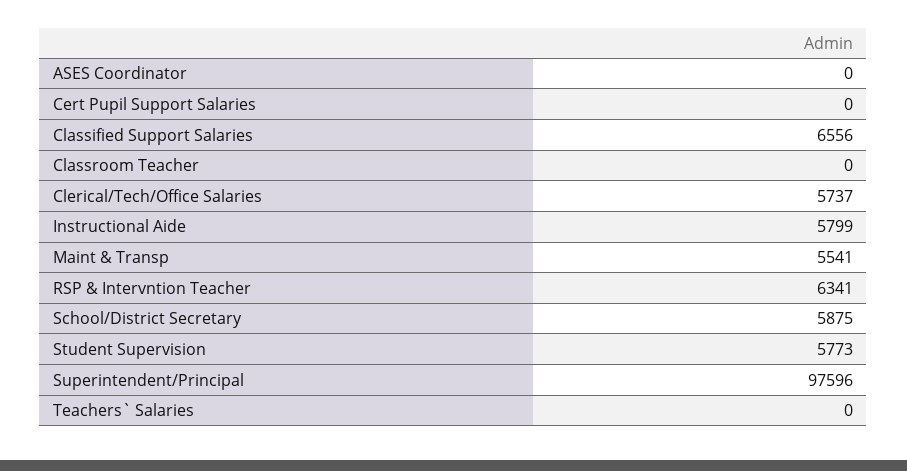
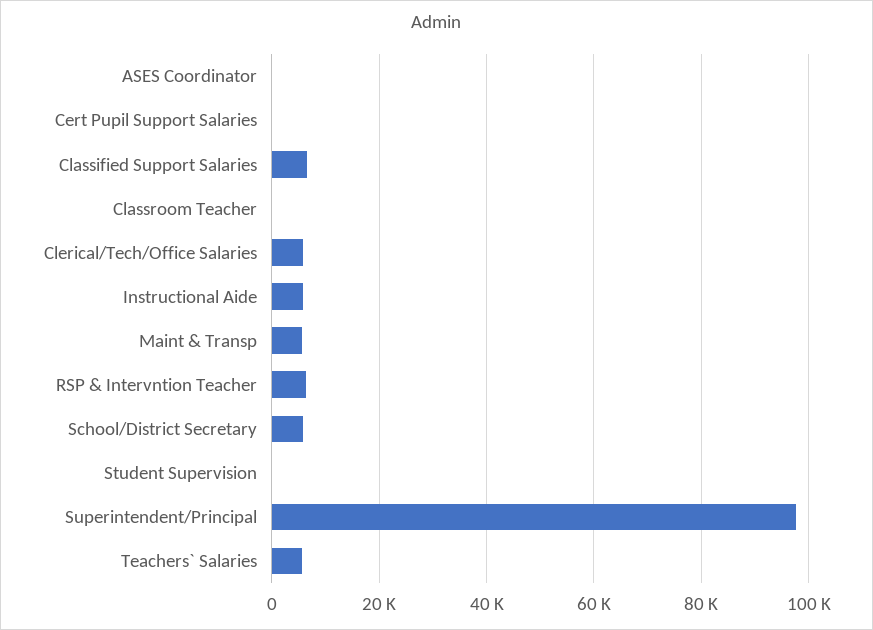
  {
    "ASES Coordinator": 0,
    "Cert Pupil Support Salaries": 0,
    "Classified Support Salaries": 6556,
    "Classroom Teacher": 0,
    "Clerical/Tech/Office Salaries": 5737,
    "Instructional Aide": 5799,
    "Maint & Transp": 5541,
    "RSP & Intervntion Teacher": 6341,
    "School/District Secretary": 5875,
-   "Student Supervision": 5773,
+   "Student Supervision": 0,
    "Superintendent/Principal": 97596,
-   "Teachers` Salaries": 0
+   "Teachers` Salaries": 6000
  }

